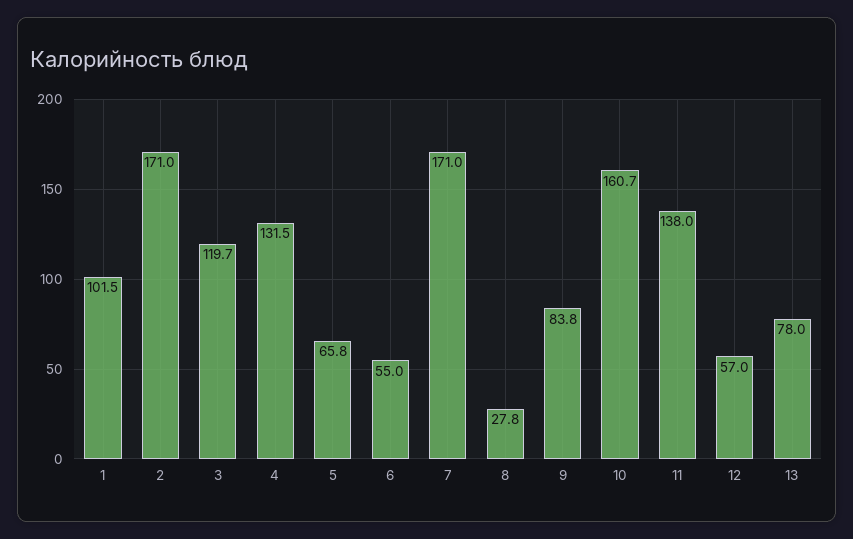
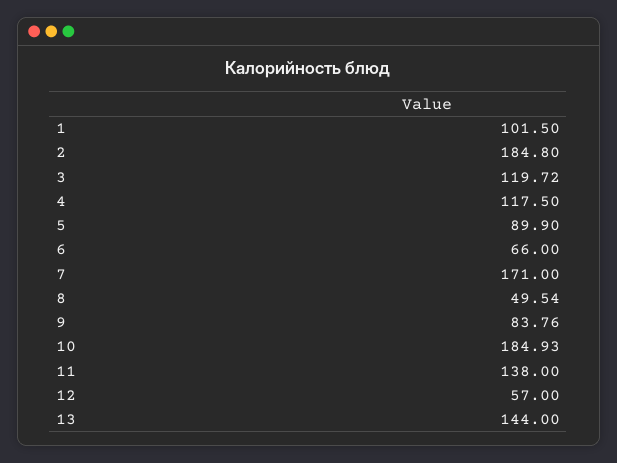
  {
    "1": 101.5,
-   "2": 171,
+   "2": 184.8,
    "3": 119.72,
-   "4": 131.5,
+   "4": 117.5,
-   "5": 65.8,
+   "5": 89.9,
-   "6": 55,
+   "6": 66,
    "7": 171,
-   "8": 27.8,
+   "8": 49.54,
    "9": 83.76,
-   "10": 160.7,
+   "10": 184.93,
    "11": 138,
    "12": 57,
-   "13": 78
+   "13": 144
  }

